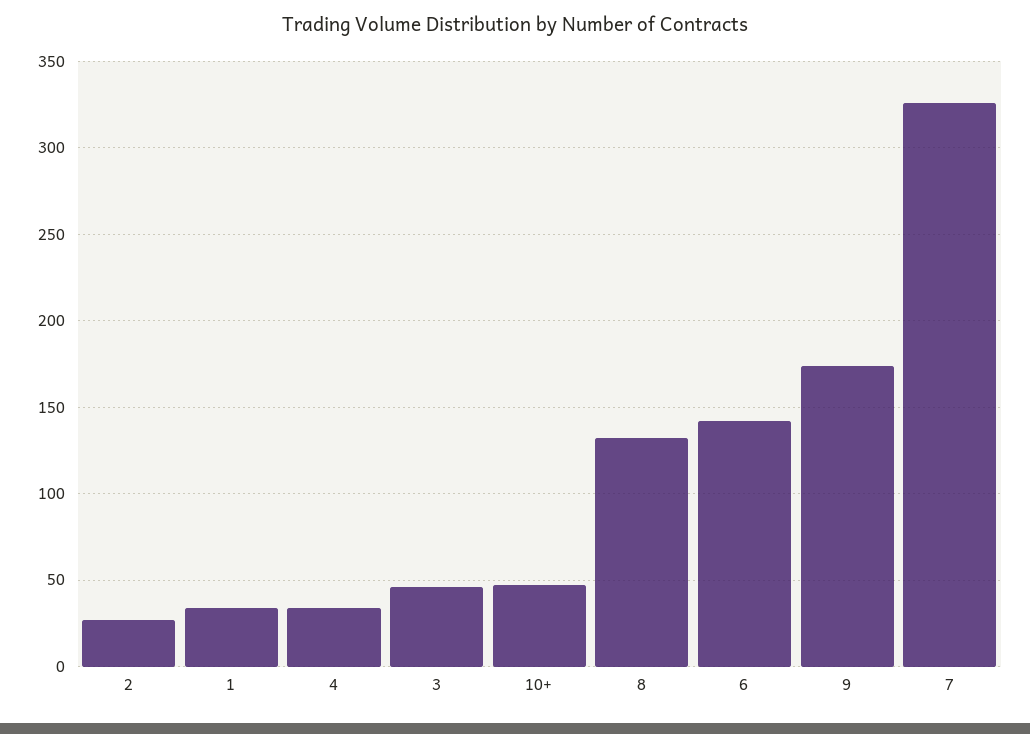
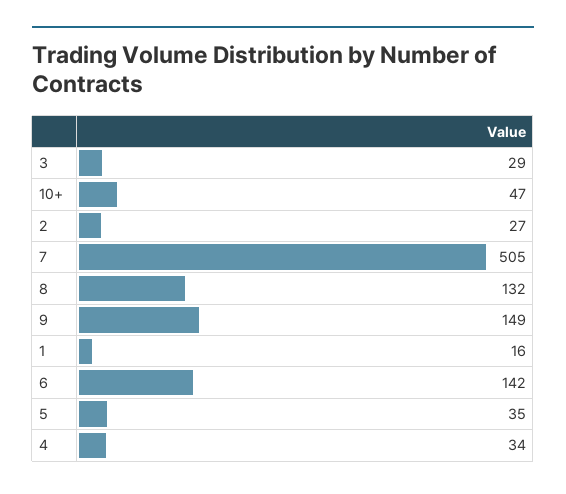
  {
    "2": 27,
-   "1": 35,
+   "1": 16,
    "4": 34,
-   "3": 45,
+   "3": 29,
    "10+": 47,
    "8": 132,
    "6": 142,
-   "9": 175,
+   "9": 149,
-   "7": 325
+   "7": 505,
+   "5": 35
  }

